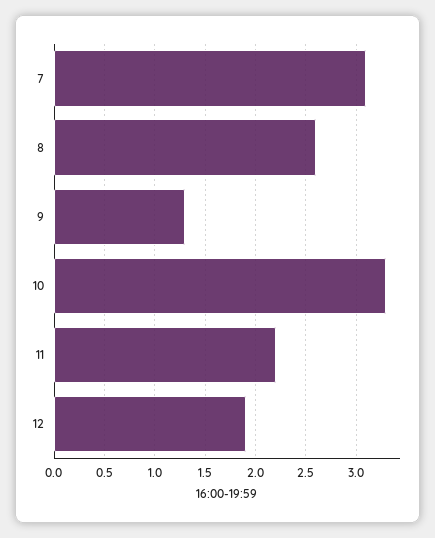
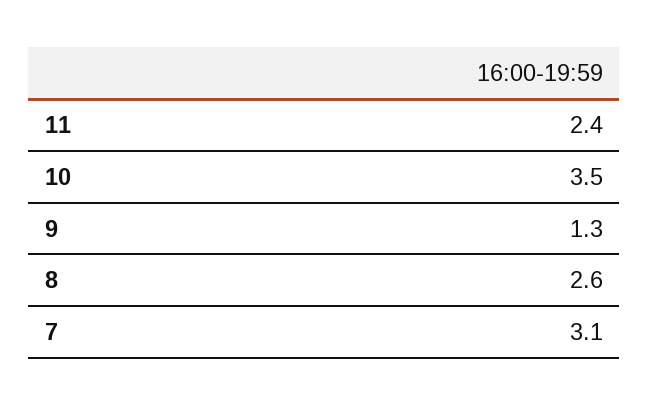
  {
    "7": 3.1,
    "8": 2.6,
    "9": 1.3,
-   "10": 3.3,
+   "10": 3.5,
-   "11": 2.2,
+   "11": 2.4
-   "12": 1.9
  }

